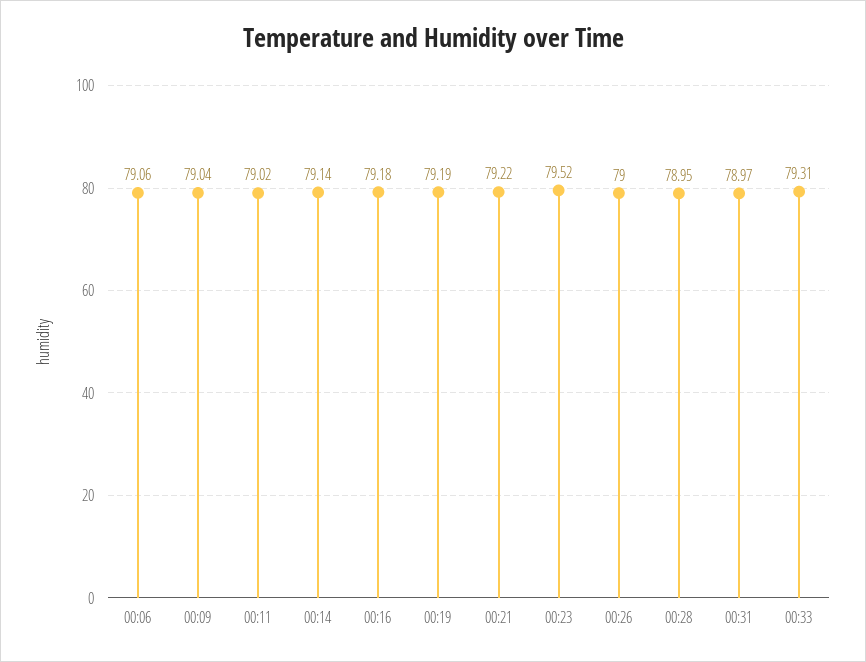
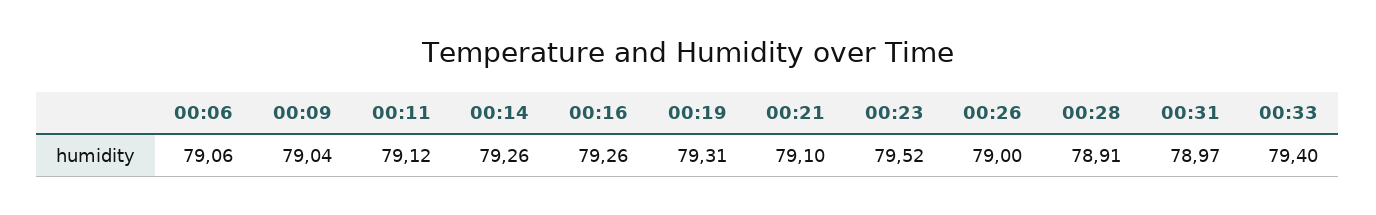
  {
    "00:06": 79.06,
    "00:09": 79.04,
-   "00:11": 79.02,
+   "00:11": 79.12,
-   "00:14": 79.14,
+   "00:14": 79.26,
-   "00:16": 79.18,
+   "00:16": 79.26,
-   "00:19": 79.19,
+   "00:19": 79.31,
-   "00:21": 79.22,
+   "00:21": 79.1,
    "00:23": 79.52,
    "00:26": 79,
-   "00:28": 78.95,
+   "00:28": 78.91,
    "00:31": 78.97,
-   "00:33": 79.31
+   "00:33": 79.4
  }

